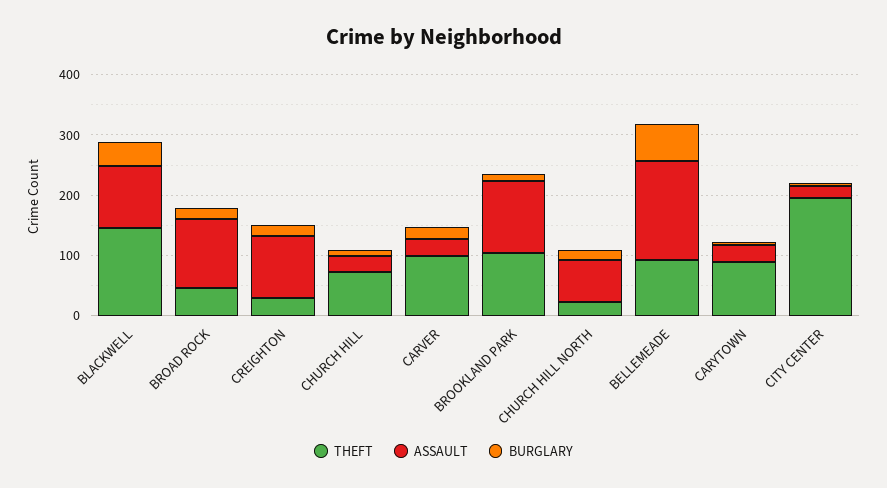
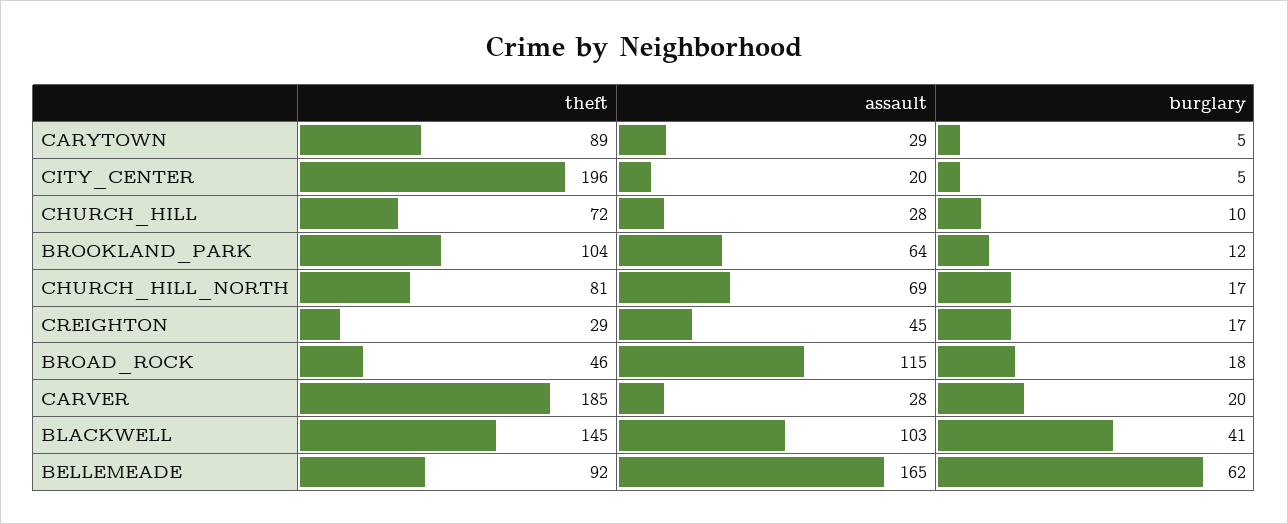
  {
    "THEFT": {
      "BLACKWELL": 145,
      "BROAD ROCK": 46,
      "CREIGHTON": 29,
      "CHURCH HILL": 72,
-     "CARVER": 100,
+     "CARVER": 185,
      "BROOKLAND PARK": 104,
-     "CHURCH HILL NORTH": 20,
+     "CHURCH HILL NORTH": 81,
      "BELLEMEADE": 92,
      "CARYTOWN": 89,
      "CITY CENTER": 196
    },
    "ASSAULT": {
      "BLACKWELL": 103,
      "BROAD ROCK": 115,
-     "CREIGHTON": 100,
+     "CREIGHTON": 45,
      "CHURCH HILL": 28,
      "CARVER": 28,
-     "BROOKLAND PARK": 120,
+     "BROOKLAND PARK": 64,
      "CHURCH HILL NORTH": 69,
      "BELLEMEADE": 165,
      "CARYTOWN": 29,
      "CITY CENTER": 20
    },
    "BURGLARY": {
      "BLACKWELL": 41,
      "BROAD ROCK": 18,
      "CREIGHTON": 17,
      "CHURCH HILL": 10,
      "CARVER": 20,
      "BROOKLAND PARK": 12,
      "CHURCH HILL NORTH": 17,
      "BELLEMEADE": 62,
      "CARYTOWN": 5,
      "CITY CENTER": 5
    }
  }

